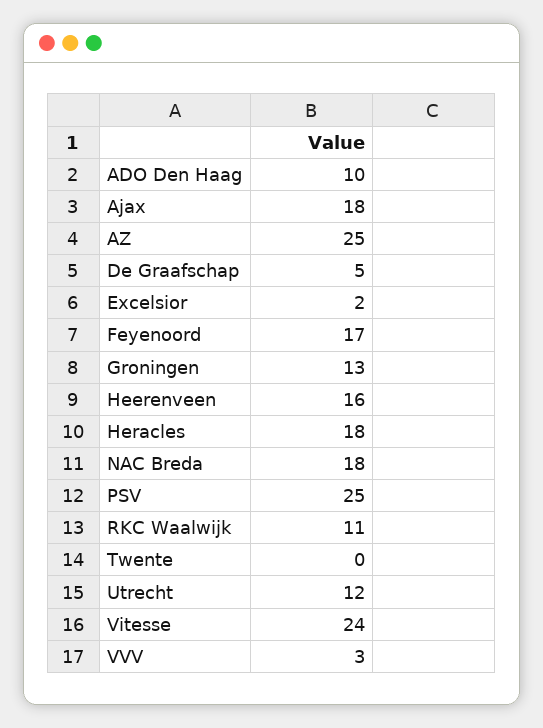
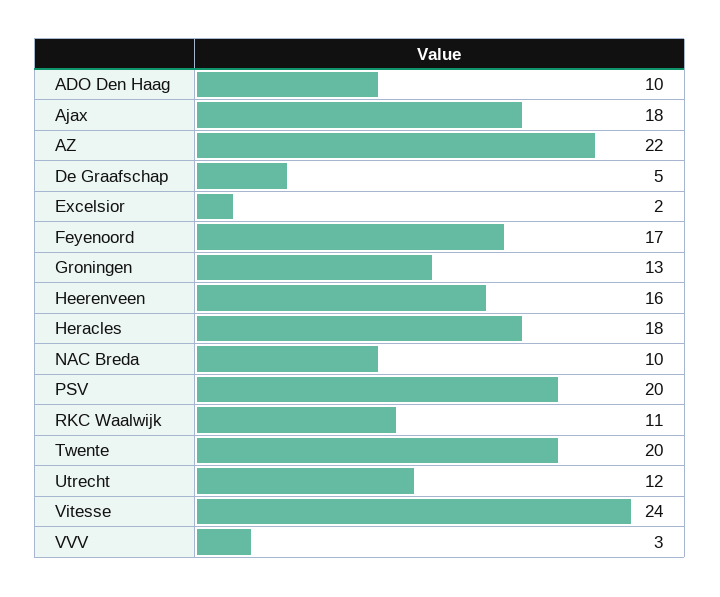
  {
    "ADO Den Haag": 10,
    "Ajax": 18,
-   "AZ": 25,
+   "AZ": 22,
    "De Graafschap": 5,
    "Excelsior": 2,
    "Feyenoord": 17,
    "Groningen": 13,
    "Heerenveen": 16,
    "Heracles": 18,
-   "NAC Breda": 18,
+   "NAC Breda": 10,
-   "PSV": 25,
+   "PSV": 20,
    "RKC Waalwijk": 11,
-   "Twente": 0,
+   "Twente": 20,
    "Utrecht": 12,
    "Vitesse": 24,
    "VVV": 3
  }

